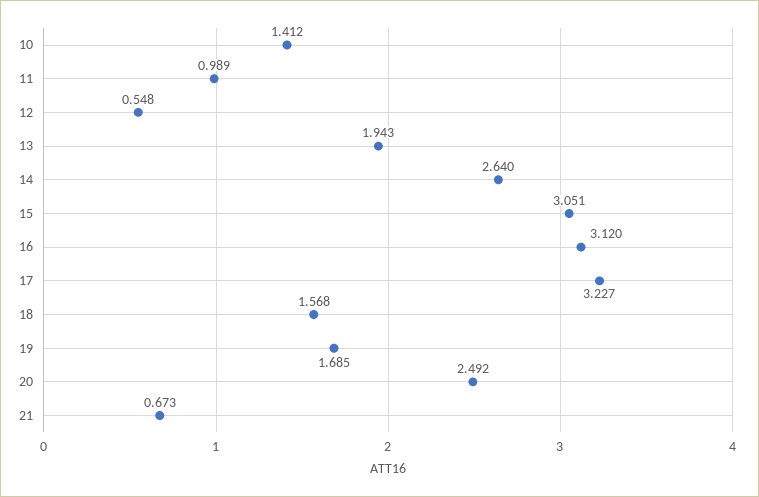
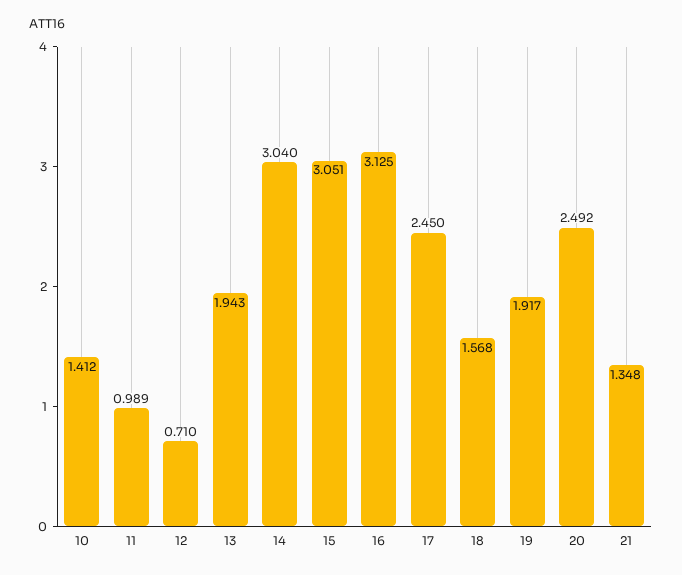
  {
    "10": 1.412,
    "11": 0.989,
-   "12": 0.548,
+   "12": 0.71,
    "13": 1.943,
-   "14": 2.64,
+   "14": 3.04,
    "15": 3.051,
-   "16": 3.12,
+   "16": 3.125,
-   "17": 3.227,
+   "17": 2.45,
    "18": 1.568,
-   "19": 1.685,
+   "19": 1.917,
    "20": 2.492,
-   "21": 0.673
+   "21": 1.348
  }

